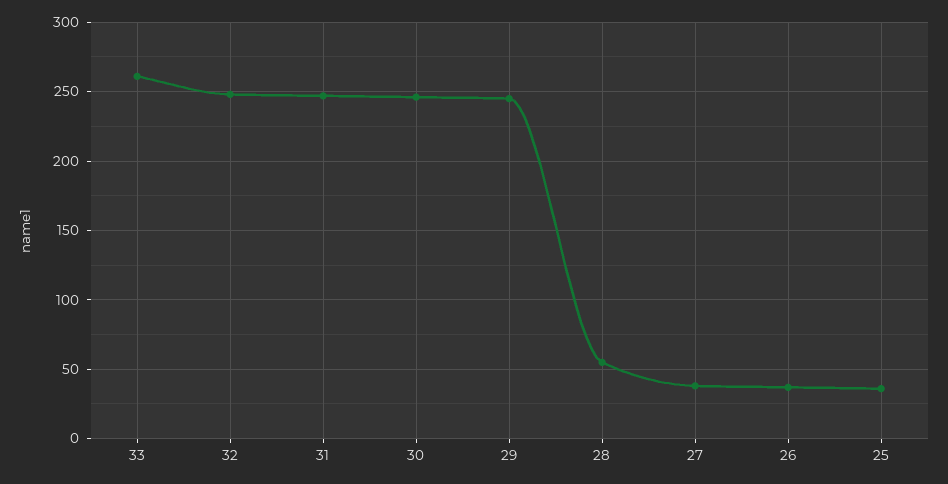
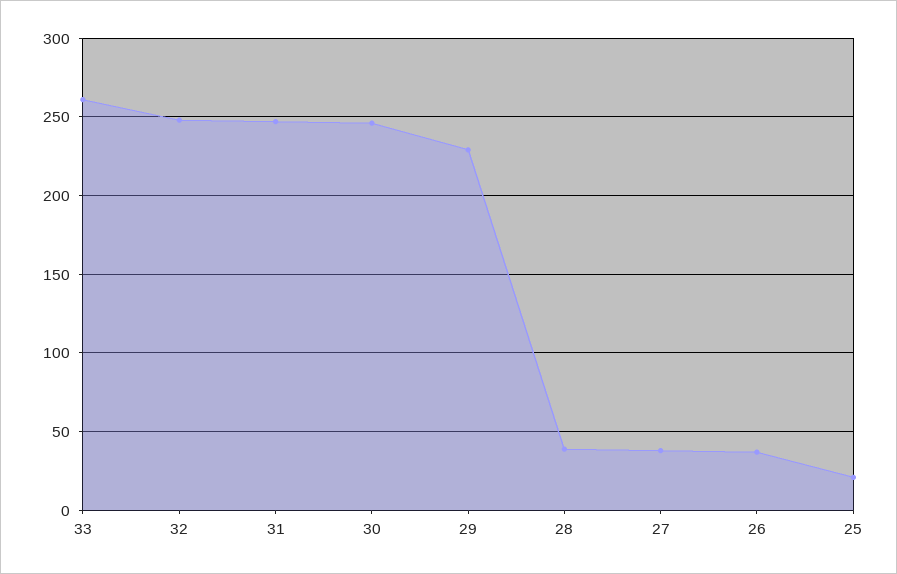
  {
    "33": 260,
    "32": 250,
    "31": 245,
    "30": 245,
-   "29": 245,
+   "29": 230,
-   "28": 55,
+   "28": 40,
    "27": 40,
    "26": 35,
-   "25": 35
+   "25": 20
  }

